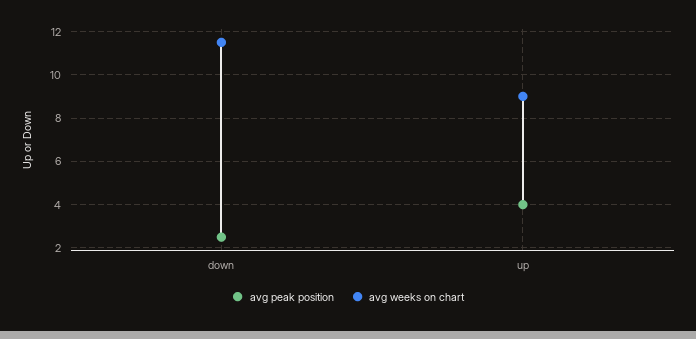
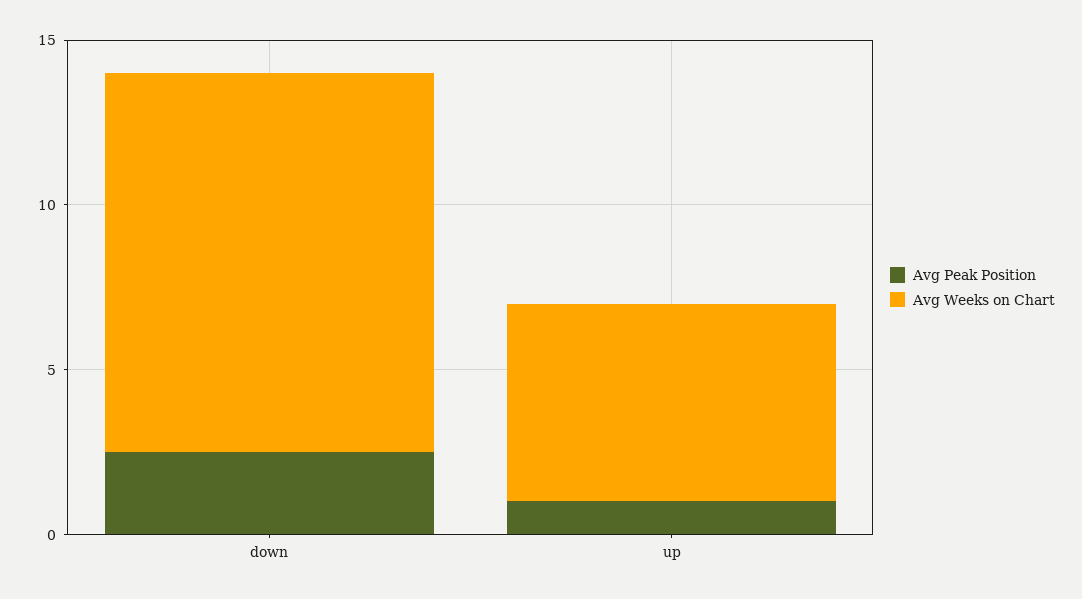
  {
    "avg peak position": {
      "down": 2.5,
-     "up": 4
+     "up": 1
    },
    "avg weeks on chart": {
      "down": 11.5,
-     "up": 9
+     "up": 6
    }
  }

